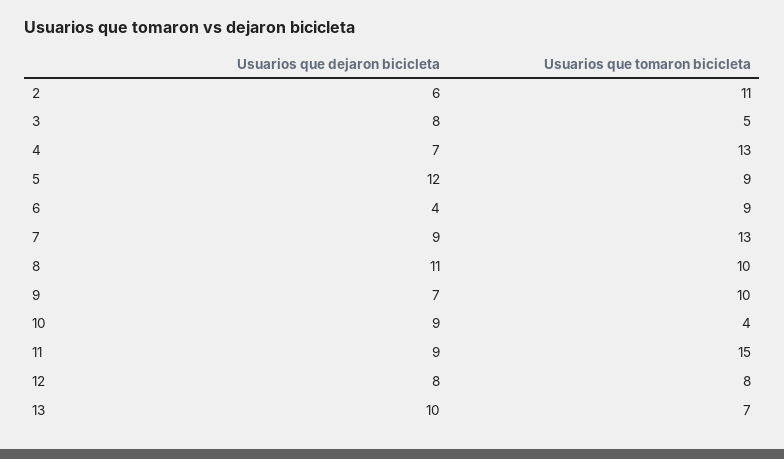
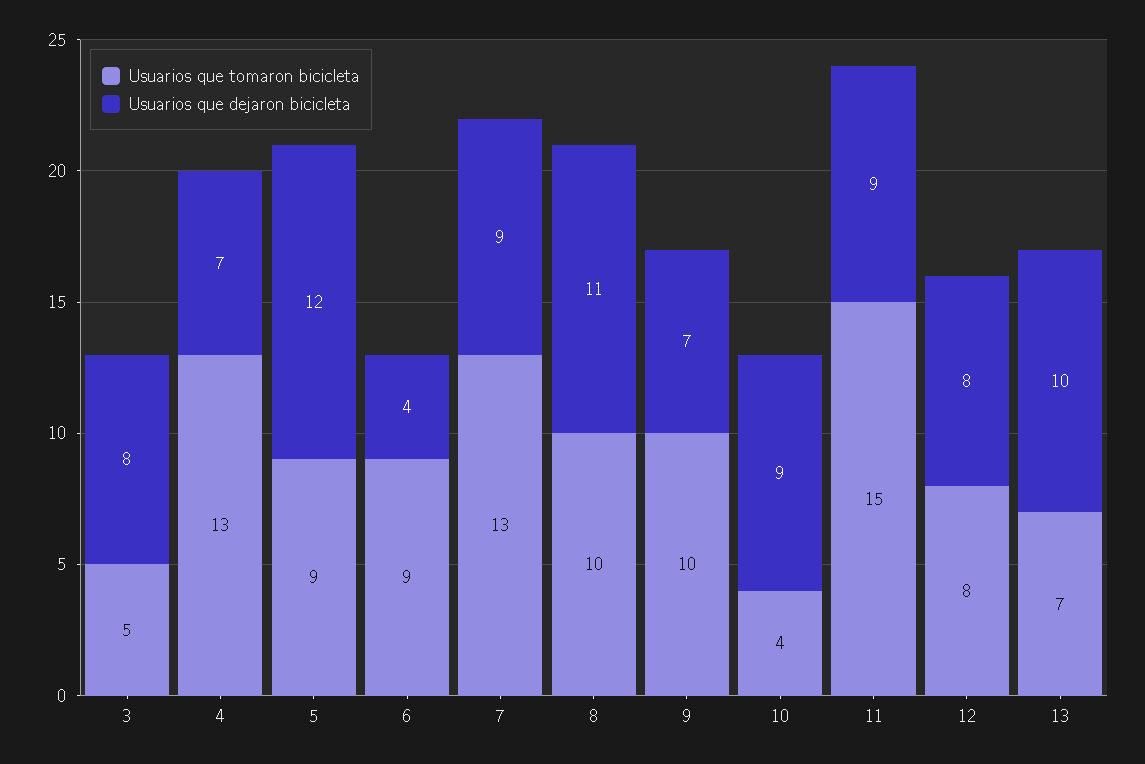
  {
    "Usuarios que dejaron bicicleta": {
-     "2": 6,
      "3": 8,
      "4": 7,
      "5": 12,
      "6": 4,
      "7": 9,
      "8": 11,
      "9": 7,
      "10": 9,
      "11": 9,
      "12": 8,
      "13": 10
    },
    "Usuarios que tomaron bicicleta": {
-     "2": 11,
      "3": 5,
      "4": 13,
      "5": 9,
      "6": 9,
      "7": 13,
      "8": 10,
      "9": 10,
      "10": 4,
      "11": 15,
      "12": 8,
      "13": 7
    }
  }

